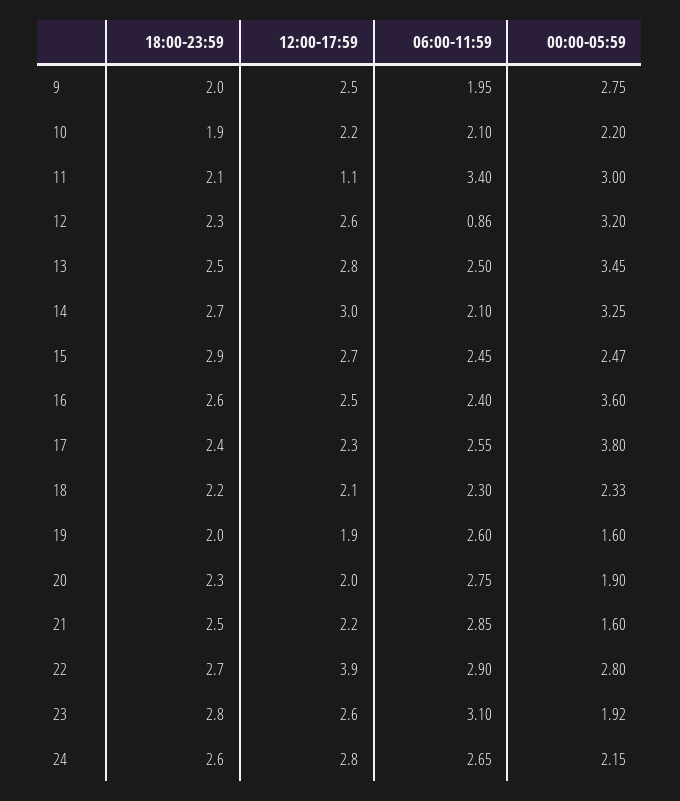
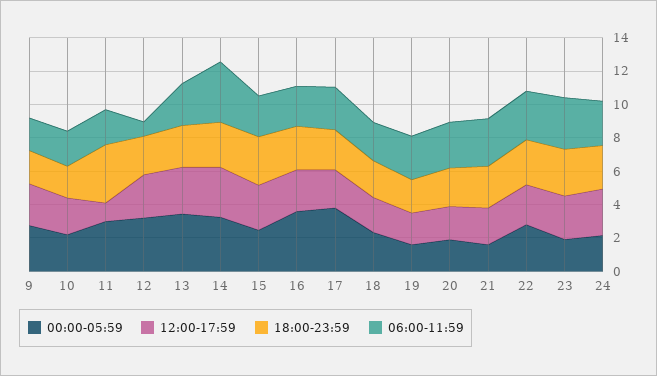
  {
    "18:00-23:59": {
      "9": 2,
      "10": 1.9,
-     "11": 2.1,
+     "11": 3.5,
      "12": 2.3,
      "13": 2.5,
      "14": 2.7,
      "15": 2.9,
      "16": 2.6,
      "17": 2.4,
      "18": 2.2,
      "19": 2,
      "20": 2.3,
      "21": 2.5,
      "22": 2.7,
      "23": 2.8,
      "24": 2.6
    },
    "12:00-17:59": {
      "9": 2.5,
      "10": 2.2,
      "11": 1.1,
      "12": 2.6,
      "13": 2.8,
      "14": 3,
      "15": 2.7,
      "16": 2.5,
      "17": 2.3,
      "18": 2.1,
      "19": 1.9,
      "20": 2,
      "21": 2.2,
-     "22": 3.9,
+     "22": 2.5,
      "23": 2.6,
      "24": 2.8
    },
    "06:00-11:59": {
      "9": 1.95,
      "10": 2.1,
-     "11": 3.4,
+     "11": 2,
      "12": 0.86,
      "13": 2.5,
-     "14": 2.1,
+     "14": 3.5,
      "15": 2.45,
      "16": 2.4,
      "17": 2.55,
      "18": 2.3,
      "19": 2.6,
      "20": 2.75,
      "21": 2.85,
      "22": 2.9,
      "23": 3.1,
      "24": 2.65
    },
    "00:00-05:59": {
      "9": 2.75,
      "10": 2.2,
      "11": 3,
      "12": 3.2,
      "13": 3.45,
      "14": 3.25,
      "15": 2.47,
      "16": 3.6,
      "17": 3.8,
      "18": 2.33,
      "19": 1.6,
      "20": 1.9,
      "21": 1.6,
      "22": 2.8,
      "23": 1.92,
      "24": 2.15
    }
  }

